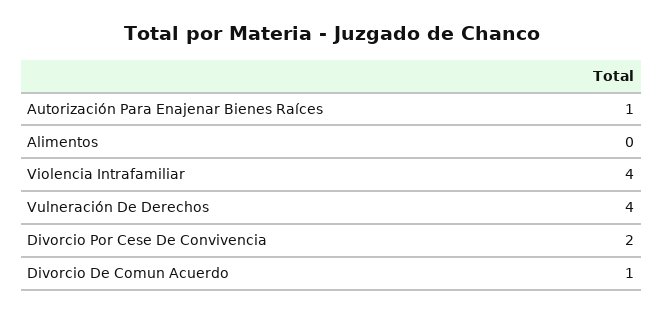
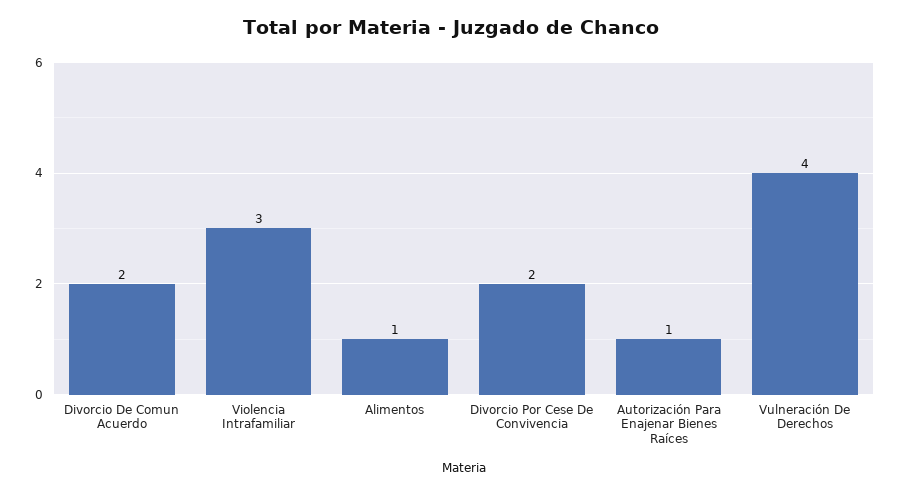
  {
    "Autorización Para Enajenar Bienes Raíces": 1,
-   "Alimentos": 0,
+   "Alimentos": 1,
-   "Violencia Intrafamiliar": 4,
+   "Violencia Intrafamiliar": 3,
    "Vulneración De Derechos": 4,
    "Divorcio Por Cese De Convivencia": 2,
-   "Divorcio De Comun Acuerdo": 1
+   "Divorcio De Comun Acuerdo": 2
  }

